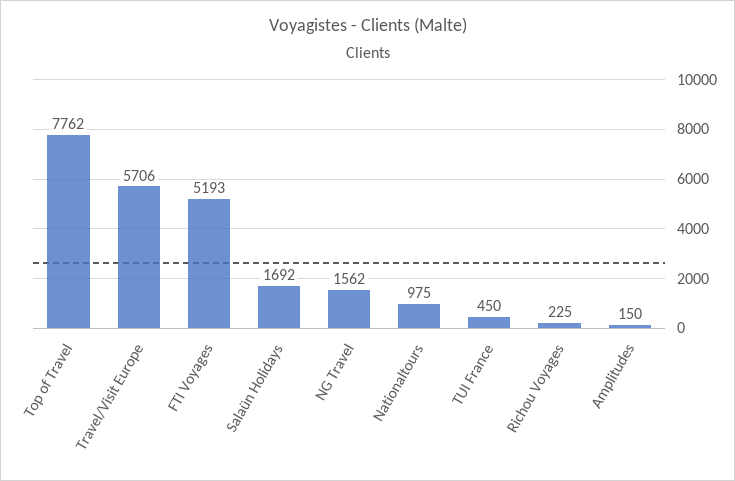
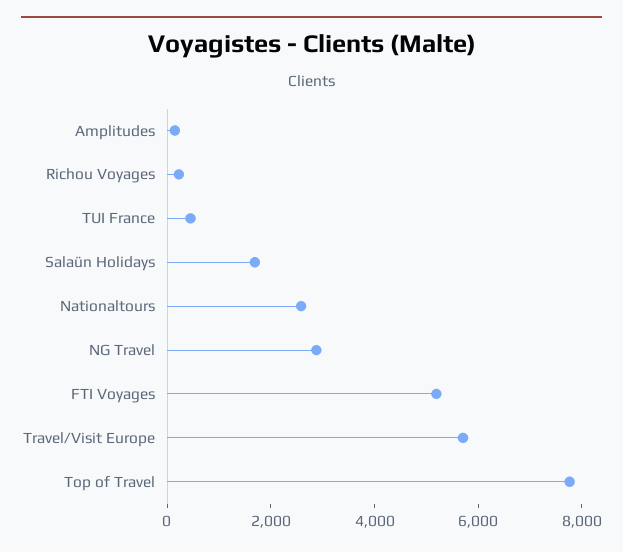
  {
    "Top of Travel": 7762,
    "Travel/Visit Europe": 5706,
    "FTI Voyages": 5193,
    "Salaün Holidays": 1692,
-   "NG Travel": 1562,
+   "NG Travel": 3000,
-   "Nationaltours": 975,
+   "Nationaltours": 2500,
    "TUI France": 450,
    "Richou Voyages": 225,
    "Amplitudes": 150
  }

